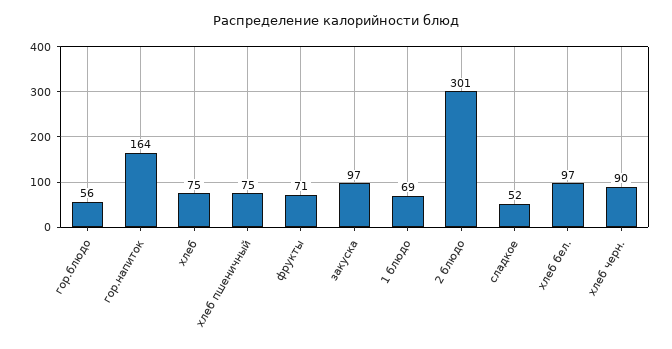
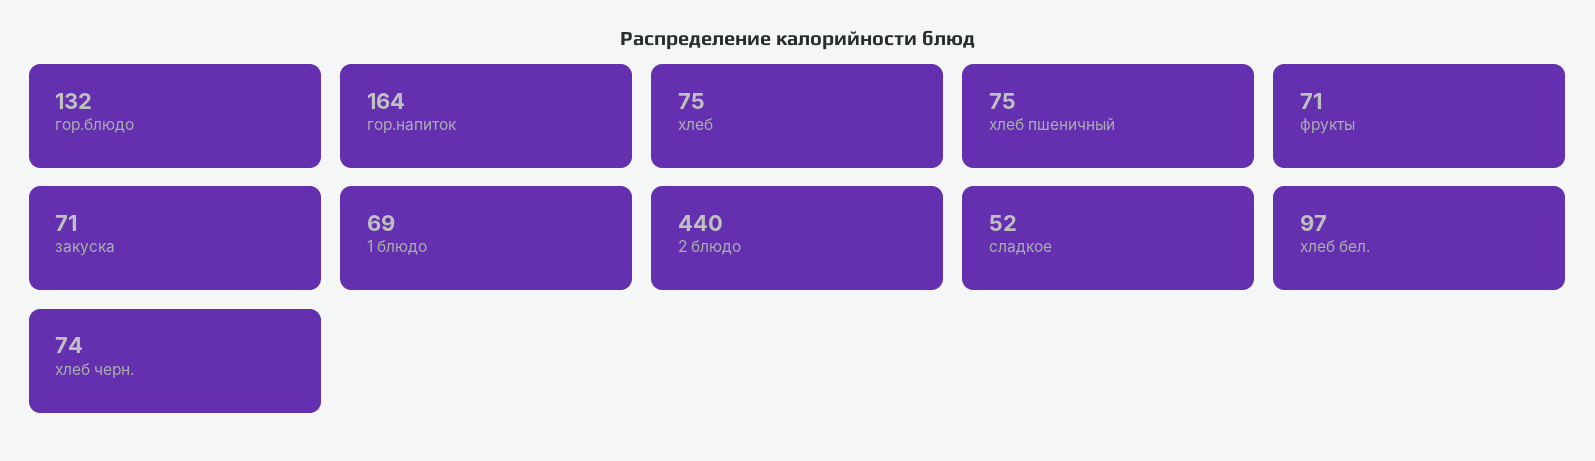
  {
-   "гор.блюдо": 56,
+   "гор.блюдо": 132,
    "гор.напиток": 164,
    "хлеб": 75,
    "хлеб пшеничный": 75,
    "фрукты": 71,
-   "закуска": 97,
+   "закуска": 71,
    "1 блюдо": 69,
-   "2 блюдо": 301,
+   "2 блюдо": 440,
    "сладкое": 52,
    "хлеб бел.": 97,
-   "хлеб черн.": 90
+   "хлеб черн.": 74
  }

